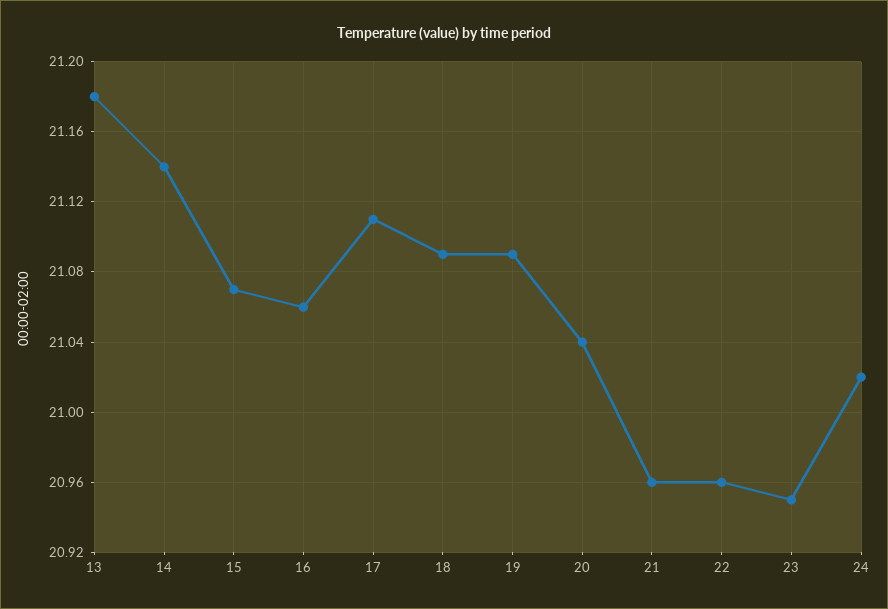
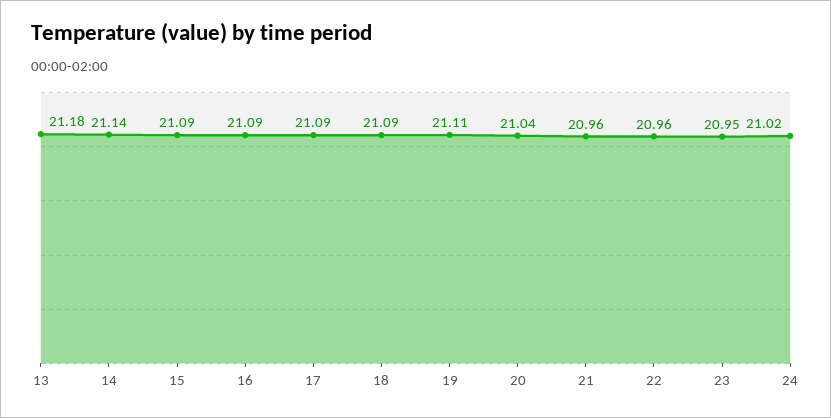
  {
    "13": 21.18,
    "14": 21.14,
-   "15": 21.07,
+   "15": 21.09,
-   "16": 21.06,
+   "16": 21.09,
-   "17": 21.11,
+   "17": 21.09,
    "18": 21.09,
-   "19": 21.09,
+   "19": 21.11,
    "20": 21.04,
    "21": 20.96,
    "22": 20.96,
    "23": 20.95,
    "24": 21.02
  }

